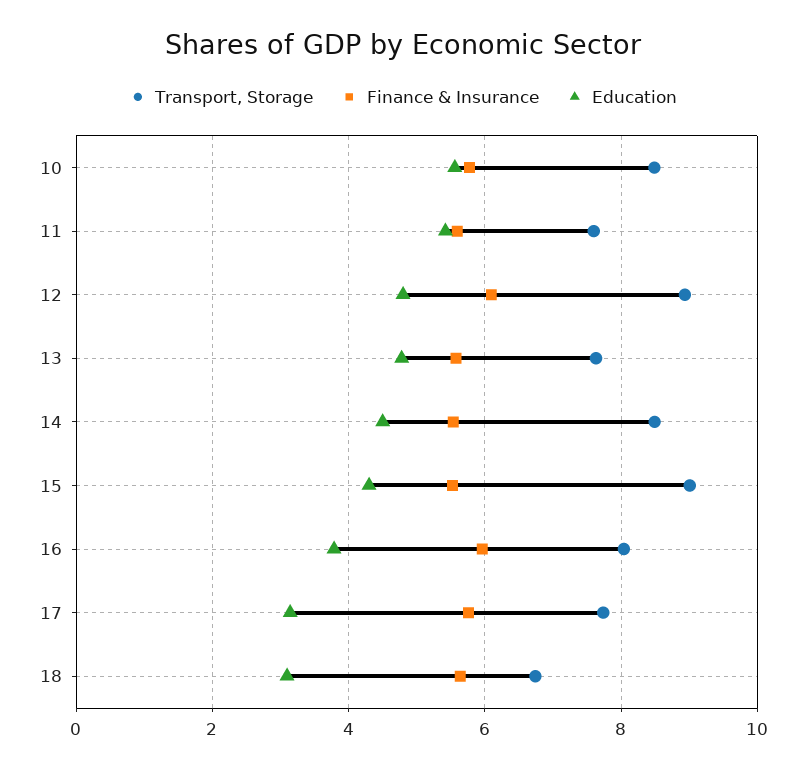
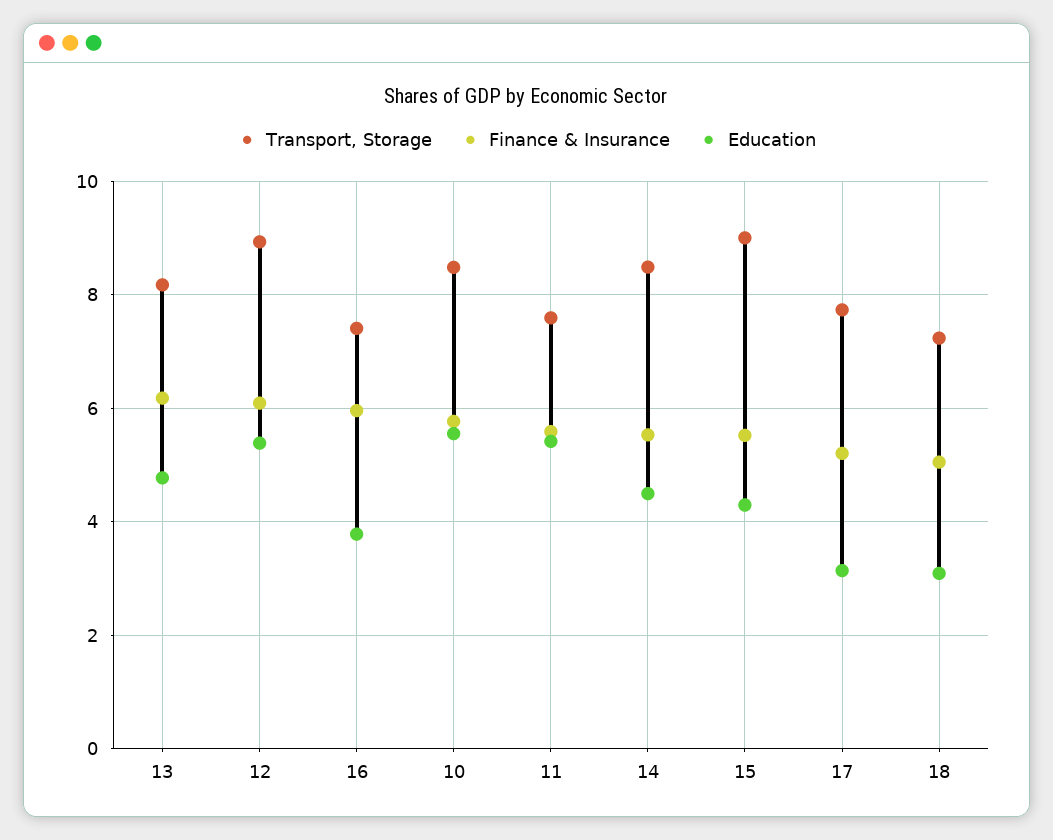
  {
    "Transport, Storage": {
      "10": 8.4,
      "11": 7.6,
      "12": 9,
-     "13": 7.6,
+     "13": 8.2,
      "14": 8.4,
      "15": 9,
-     "16": 8,
+     "16": 7.4,
      "17": 7.8,
-     "18": 6.8
+     "18": 7.2
    },
    "Finance & Insurance": {
      "10": 5.8,
      "11": 5.6,
      "12": 6,
-     "13": 5.6,
+     "13": 6.2,
      "14": 5.6,
      "15": 5.6,
      "16": 6,
-     "17": 5.8,
+     "17": 5.2,
-     "18": 5.6
+     "18": 5
    },
    "Education": {
      "10": 5.6,
      "11": 5.4,
-     "12": 4.8,
+     "12": 5.4,
      "13": 4.8,
      "14": 4.4,
      "15": 4.2,
      "16": 3.8,
      "17": 3.2,
      "18": 3
    }
  }

